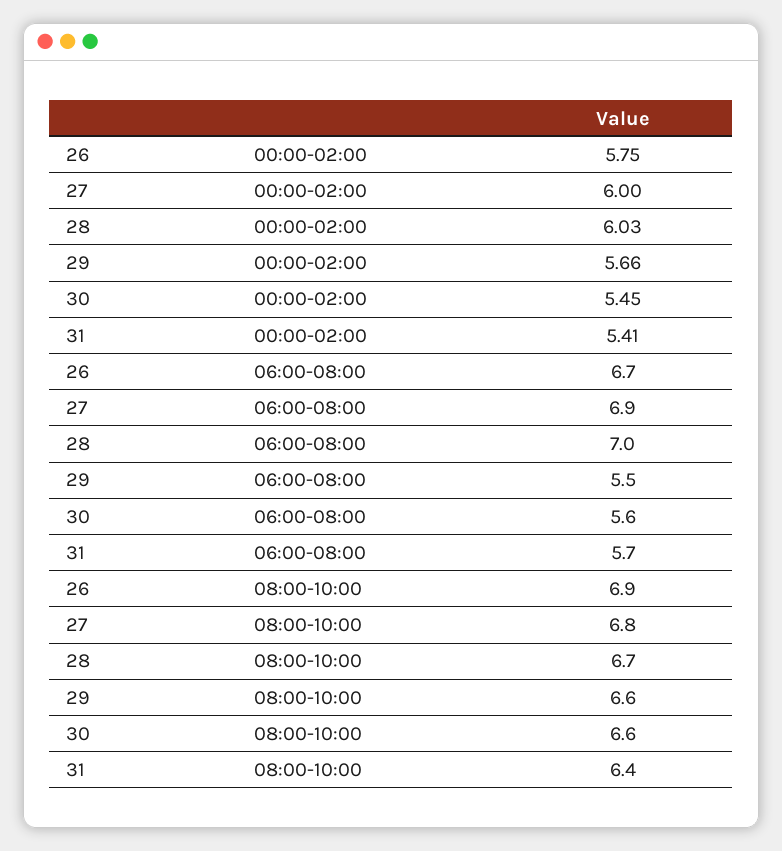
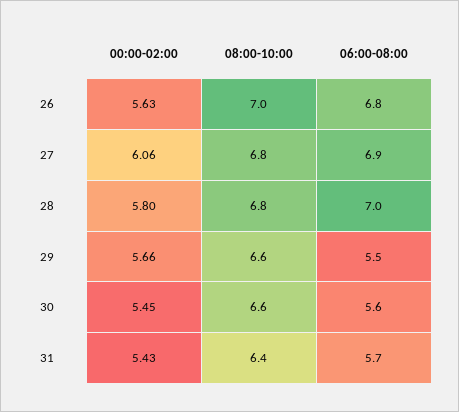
  {
    "26": {
-     "00:00-02:00": 5.75,
+     "00:00-02:00": 5.63,
-     "06:00-08:00": 6.7,
+     "06:00-08:00": 6.8,
-     "08:00-10:00": 6.9
+     "08:00-10:00": 7
    },
    "27": {
-     "00:00-02:00": 6,
+     "00:00-02:00": 6.06,
      "06:00-08:00": 6.9,
      "08:00-10:00": 6.8
    },
    "28": {
-     "00:00-02:00": 6.03,
+     "00:00-02:00": 5.8,
      "06:00-08:00": 7,
-     "08:00-10:00": 6.7
+     "08:00-10:00": 6.8
    },
    "29": {
      "00:00-02:00": 5.66,
      "06:00-08:00": 5.5,
      "08:00-10:00": 6.6
    },
    "30": {
      "00:00-02:00": 5.45,
      "06:00-08:00": 5.6,
      "08:00-10:00": 6.6
    },
    "31": {
-     "00:00-02:00": 5.41,
+     "00:00-02:00": 5.43,
      "06:00-08:00": 5.7,
      "08:00-10:00": 6.4
    }
  }

